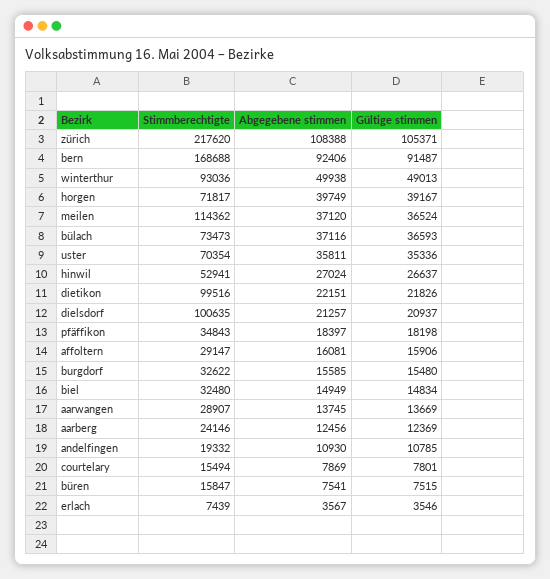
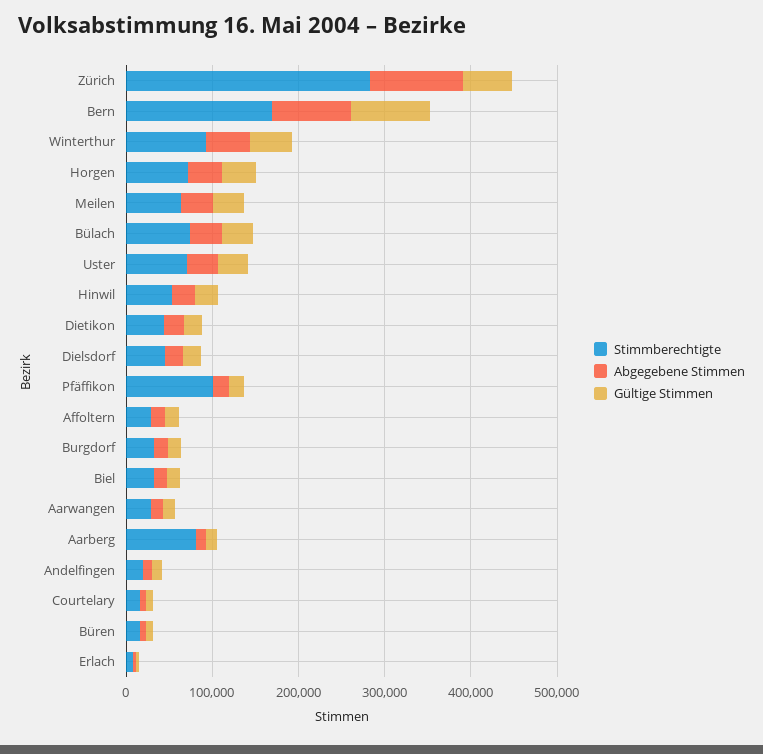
  {
    "Stimmberechtigte": {
-     "zürich": 217620,
+     "zürich": 280000,
      "bern": 168688,
      "winterthur": 93036,
      "horgen": 71817,
-     "meilen": 114362,
+     "meilen": 60000,
      "bülach": 73473,
      "uster": 70354,
      "hinwil": 52941,
-     "dietikon": 99516,
+     "dietikon": 40000,
-     "dielsdorf": 100635,
+     "dielsdorf": 40000,
-     "pfäffikon": 34843,
+     "pfäffikon": 100000,
      "affoltern": 29147,
      "burgdorf": 32622,
      "biel": 32480,
      "aarwangen": 28907,
-     "aarberg": 24146,
+     "aarberg": 80000,
      "andelfingen": 19332,
      "courtelary": 15494,
      "büren": 15847,
      "erlach": 7439
    },
    "Abgegebene stimmen": {
      "zürich": 108388,
      "bern": 92406,
      "winterthur": 49938,
      "horgen": 39749,
      "meilen": 37120,
      "bülach": 37116,
      "uster": 35811,
      "hinwil": 27024,
      "dietikon": 22151,
      "dielsdorf": 21257,
      "pfäffikon": 18397,
      "affoltern": 16081,
      "burgdorf": 15585,
      "biel": 14949,
      "aarwangen": 13745,
      "aarberg": 12456,
      "andelfingen": 10930,
      "courtelary": 7869,
      "büren": 7541,
      "erlach": 3567
    },
    "Gültige stimmen": {
-     "zürich": 105371,
+     "zürich": 60000,
      "bern": 91487,
      "winterthur": 49013,
      "horgen": 39167,
      "meilen": 36524,
      "bülach": 36593,
      "uster": 35336,
      "hinwil": 26637,
      "dietikon": 21826,
      "dielsdorf": 20937,
      "pfäffikon": 18198,
      "affoltern": 15906,
      "burgdorf": 15480,
      "biel": 14834,
      "aarwangen": 13669,
      "aarberg": 12369,
      "andelfingen": 10785,
      "courtelary": 7801,
      "büren": 7515,
      "erlach": 3546
    }
  }

